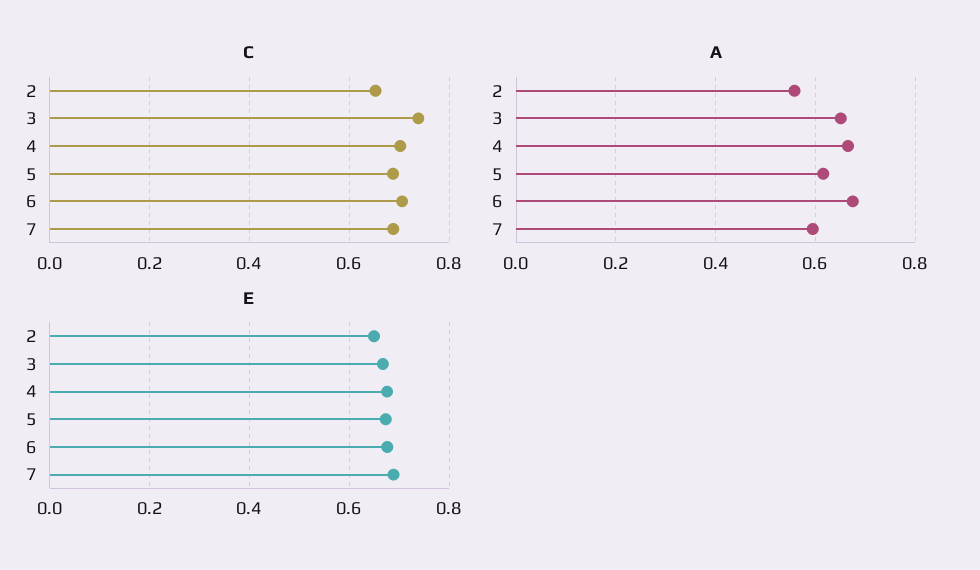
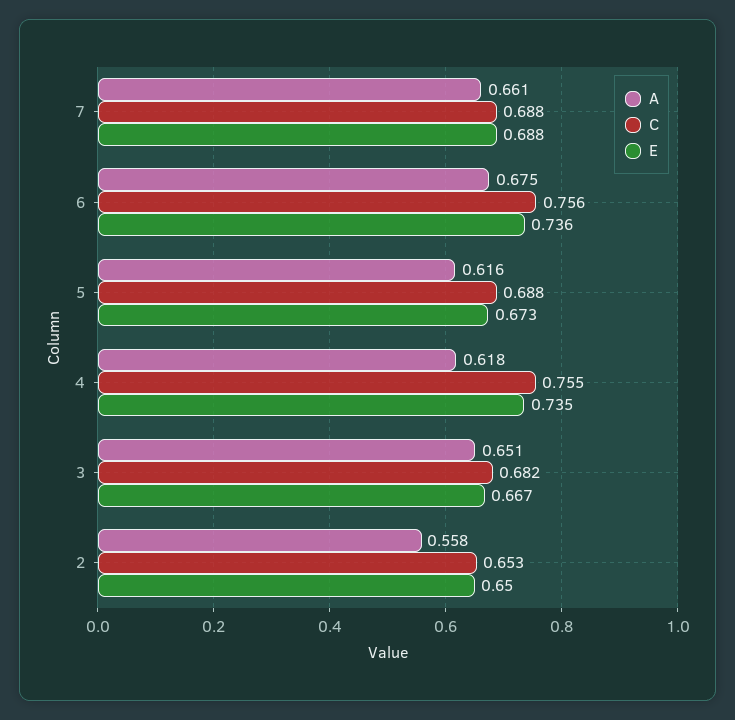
  {
    "C": {
      "2": 0.653,
-     "3": 0.74,
+     "3": 0.682,
-     "4": 0.7,
+     "4": 0.755,
      "5": 0.688,
-     "6": 0.7,
+     "6": 0.756,
      "7": 0.688
    },
    "A": {
      "2": 0.558,
      "3": 0.651,
-     "4": 0.66,
+     "4": 0.618,
      "5": 0.616,
      "6": 0.675,
-     "7": 0.6
+     "7": 0.661
    },
    "E": {
      "2": 0.65,
      "3": 0.667,
-     "4": 0.68,
+     "4": 0.735,
      "5": 0.673,
-     "6": 0.68,
+     "6": 0.736,
      "7": 0.688
    }
  }

